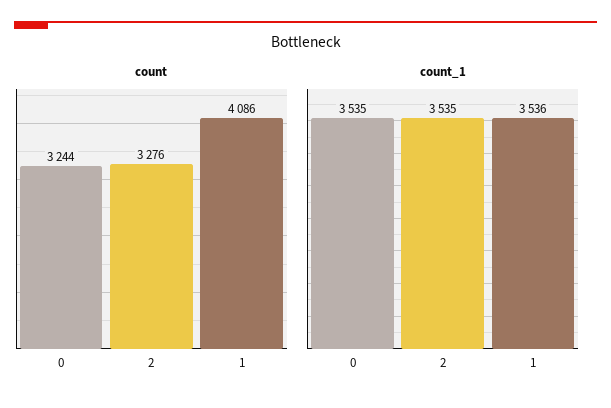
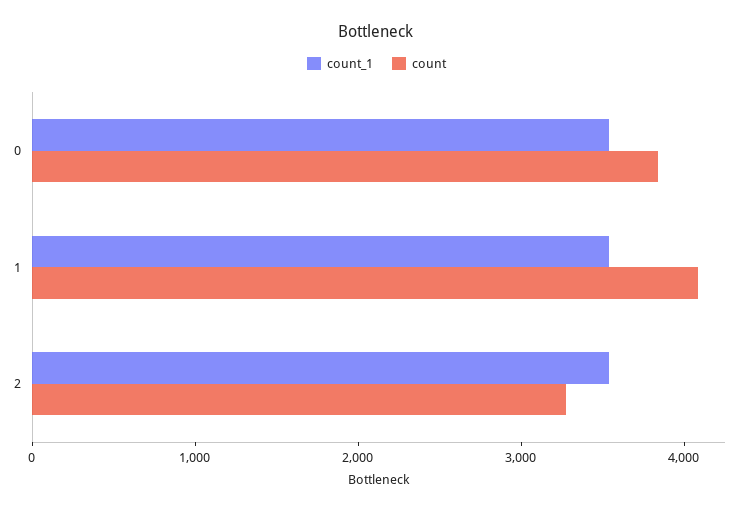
  {
    "count": {
-     "0": 3244,
+     "0": 3800,
      "2": 3276,
      "1": 4086
    },
    "count_1": {
      "0": 3535,
      "2": 3535,
      "1": 3536
    }
  }

